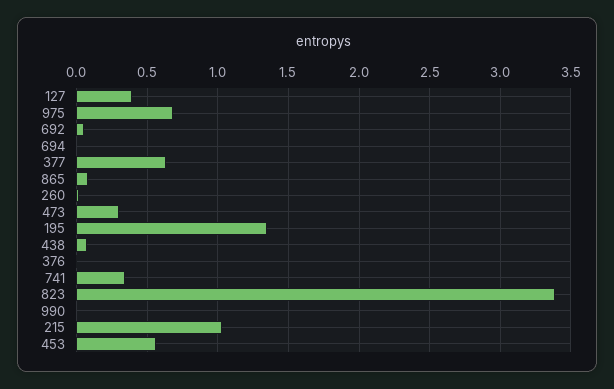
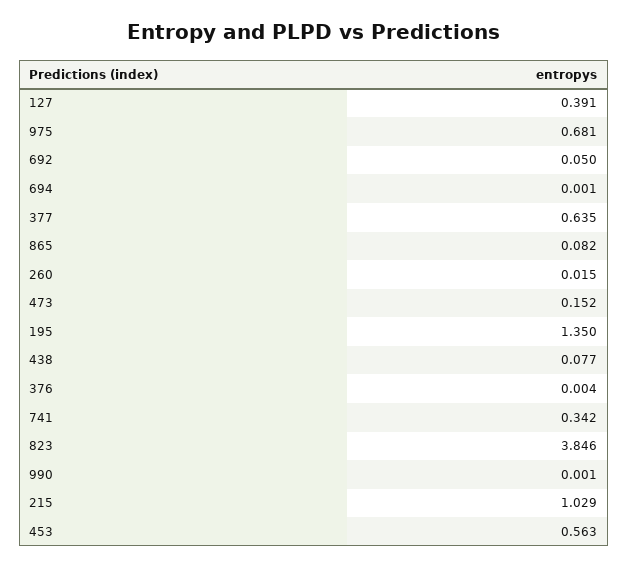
  {
    "127": 0.391,
    "975": 0.681,
    "692": 0.05,
    "694": 0.001,
    "377": 0.635,
    "865": 0.082,
    "260": 0.015,
-   "473": 0.3,
+   "473": 0.152,
    "195": 1.35,
    "438": 0.077,
    "376": 0.004,
    "741": 0.342,
-   "823": 3.4,
+   "823": 3.846,
    "990": 0.001,
    "215": 1.029,
    "453": 0.563
  }

